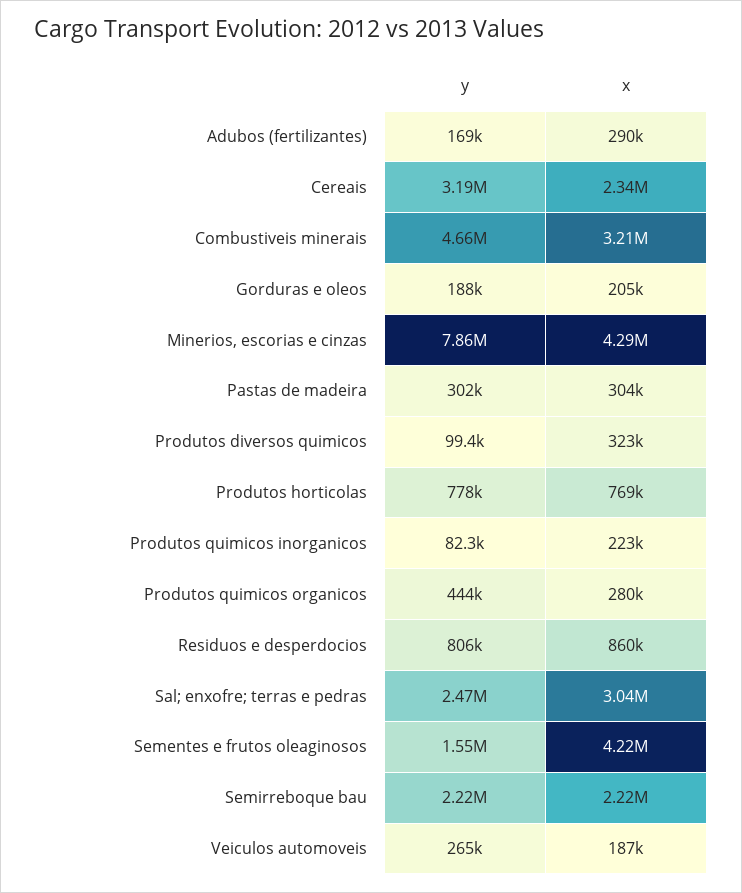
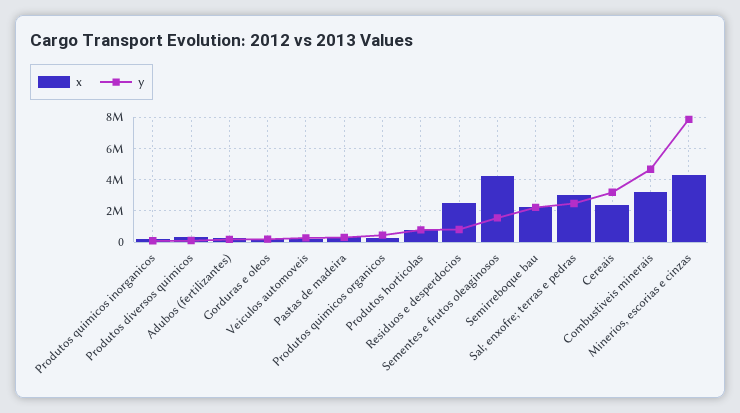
  {
    "y": {
      "Adubos (fertilizantes)": 169000,
      "Cereais": 3190000,
      "Combustiveis minerais": 4660000,
      "Gorduras e oleos": 188000,
      "Minerios, escorias e cinzas": 7860000,
      "Pastas de madeira": 302000,
      "Produtos diversos quimicos": 99400,
      "Produtos horticolas": 778000,
      "Produtos quimicos inorganicos": 82300,
      "Produtos quimicos organicos": 444000,
      "Residuos e desperdocios": 806000,
      "Sal; enxofre; terras e pedras": 2470000,
      "Sementes e frutos oleaginosos": 1550000,
      "Semirreboque bau": 2220000,
      "Veiculos automoveis": 265000
    },
    "x": {
      "Adubos (fertilizantes)": 290000,
      "Cereais": 2340000,
      "Combustiveis minerais": 3210000,
      "Gorduras e oleos": 205000,
      "Minerios, escorias e cinzas": 4290000,
      "Pastas de madeira": 304000,
      "Produtos diversos quimicos": 323000,
      "Produtos horticolas": 769000,
      "Produtos quimicos inorganicos": 223000,
      "Produtos quimicos organicos": 280000,
-     "Residuos e desperdocios": 860000,
+     "Residuos e desperdocios": 2500000,
      "Sal; enxofre; terras e pedras": 3040000,
      "Sementes e frutos oleaginosos": 4220000,
      "Semirreboque bau": 2220000,
      "Veiculos automoveis": 187000
    }
  }

